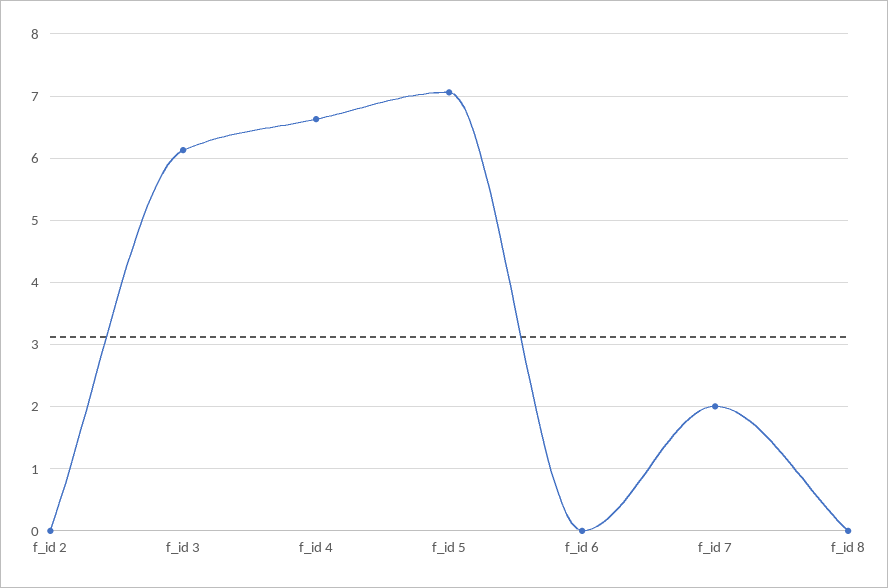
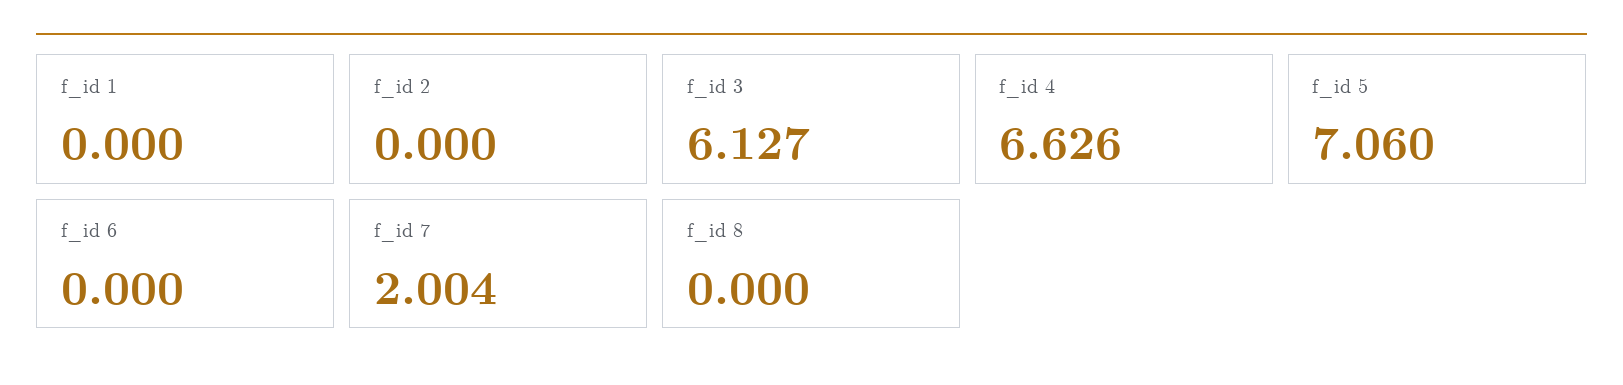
  {
    "f_id 2": 0,
    "f_id 3": 6.127,
    "f_id 4": 6.626,
    "f_id 5": 7.06,
    "f_id 6": 0,
    "f_id 7": 2.004,
-   "f_id 8": 0
+   "f_id 8": 0,
+   "f_id 1": 0
  }

